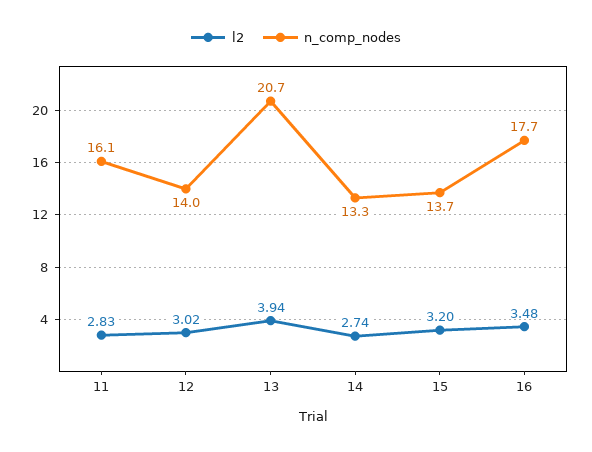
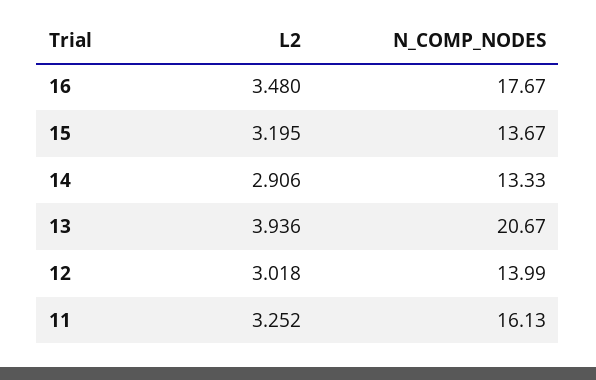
  {
    "l2": {
-     "11": 2.83,
+     "11": 3.252,
      "12": 3.018,
      "13": 3.936,
-     "14": 2.74,
+     "14": 2.906,
      "15": 3.195,
      "16": 3.48
    },
    "n_comp_nodes": {
      "11": 16.13,
      "12": 13.99,
      "13": 20.67,
      "14": 13.33,
      "15": 13.67,
      "16": 17.67
    }
  }

